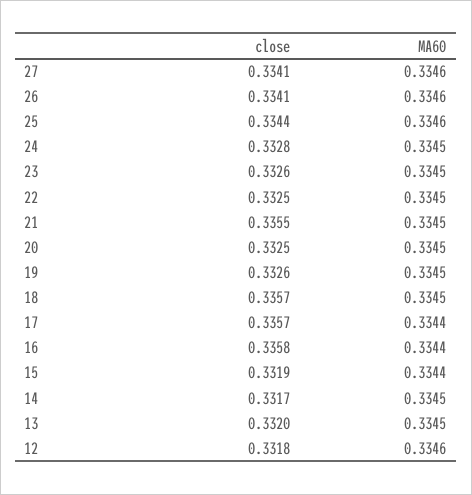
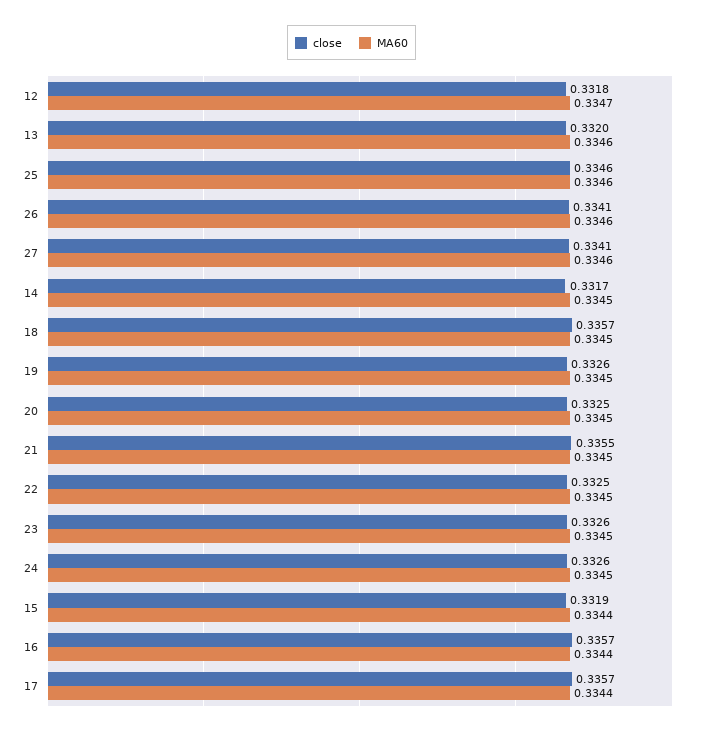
  {
    "close": {
      "27": 0.3341,
      "26": 0.3341,
-     "25": 0.3344,
+     "25": 0.3346,
-     "24": 0.3328,
+     "24": 0.3326,
      "23": 0.3326,
      "22": 0.3325,
      "21": 0.3355,
      "20": 0.3325,
      "19": 0.3326,
      "18": 0.3357,
      "17": 0.3357,
-     "16": 0.3358,
+     "16": 0.3357,
      "15": 0.3319,
      "14": 0.3317,
      "13": 0.332,
      "12": 0.3318
    },
    "MA60": {
      "27": 0.3346,
      "26": 0.3346,
      "25": 0.3346,
      "24": 0.3345,
      "23": 0.3345,
      "22": 0.3345,
      "21": 0.3345,
      "20": 0.3345,
      "19": 0.3345,
      "18": 0.3345,
      "17": 0.3344,
      "16": 0.3344,
      "15": 0.3344,
      "14": 0.3345,
-     "13": 0.3345,
+     "13": 0.3346,
-     "12": 0.3346
+     "12": 0.3347
    }
  }

